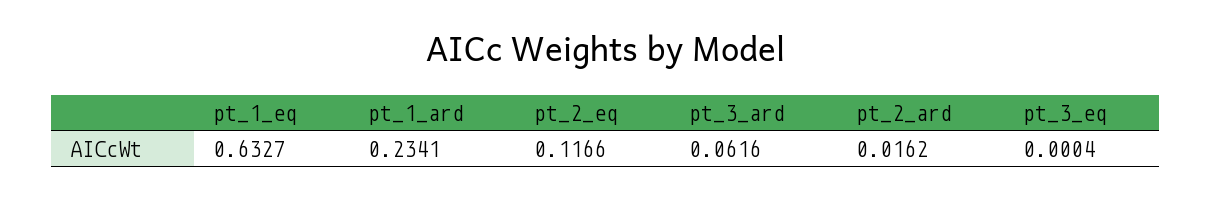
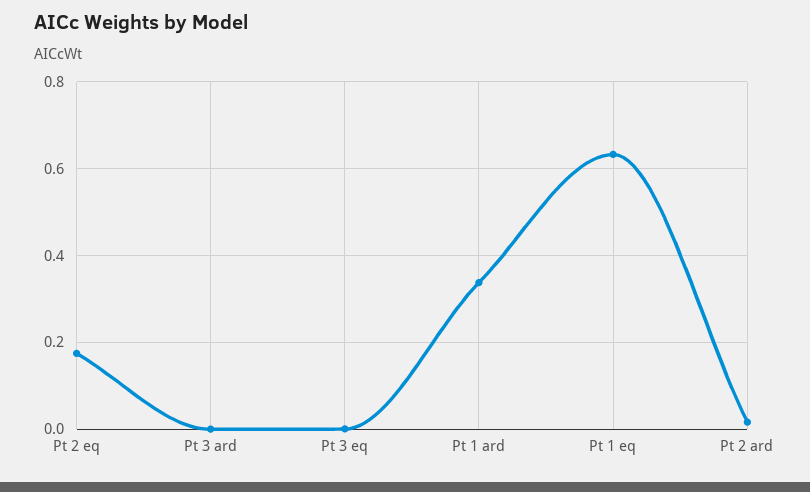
  {
    "pt_1_eq": 0.6327,
-   "pt_1_ard": 0.2341,
+   "pt_1_ard": 0.34,
-   "pt_2_eq": 0.1166,
+   "pt_2_eq": 0.18,
-   "pt_3_ard": 0.0616,
+   "pt_3_ard": 0,
    "pt_2_ard": 0.0162,
    "pt_3_eq": 0.0004
  }

